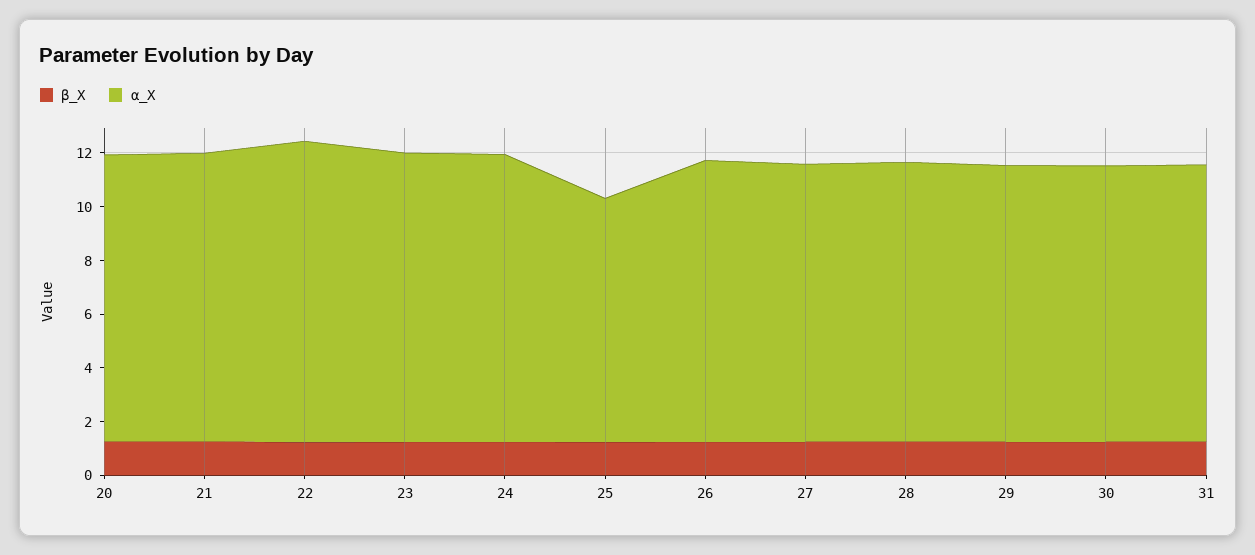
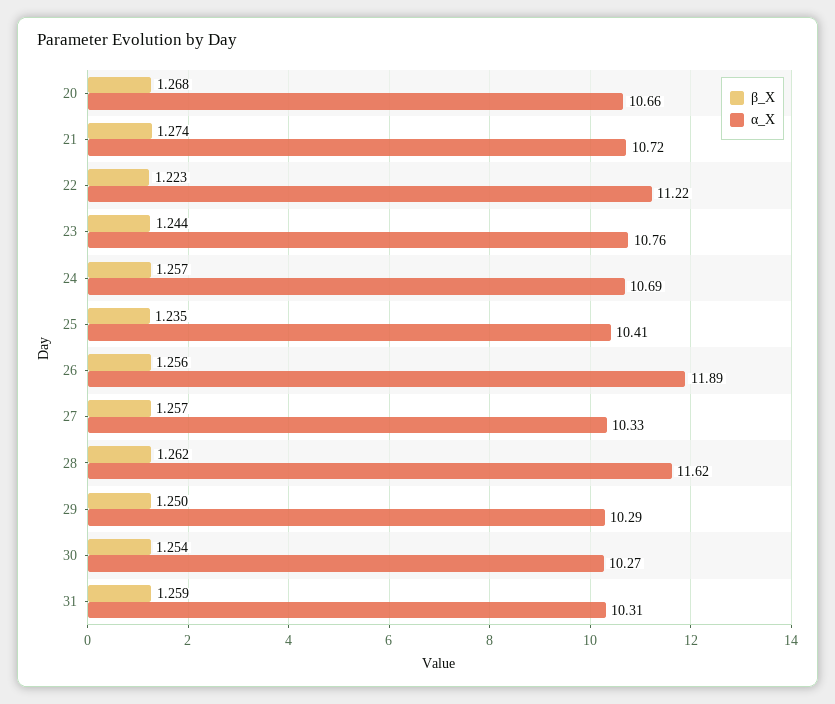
  {
    "β_X": {
      "20": 1.268,
      "21": 1.274,
      "22": 1.223,
      "23": 1.244,
      "24": 1.257,
      "25": 1.235,
      "26": 1.256,
      "27": 1.257,
      "28": 1.262,
      "29": 1.25,
      "30": 1.254,
      "31": 1.259
    },
    "α_X": {
      "20": 10.66,
      "21": 10.72,
      "22": 11.22,
      "23": 10.76,
      "24": 10.69,
-     "25": 9,
+     "25": 10.41,
-     "26": 10.5,
+     "26": 11.89,
      "27": 10.33,
-     "28": 10.5,
+     "28": 11.62,
      "29": 10.29,
      "30": 10.27,
      "31": 10.31
    }
  }

